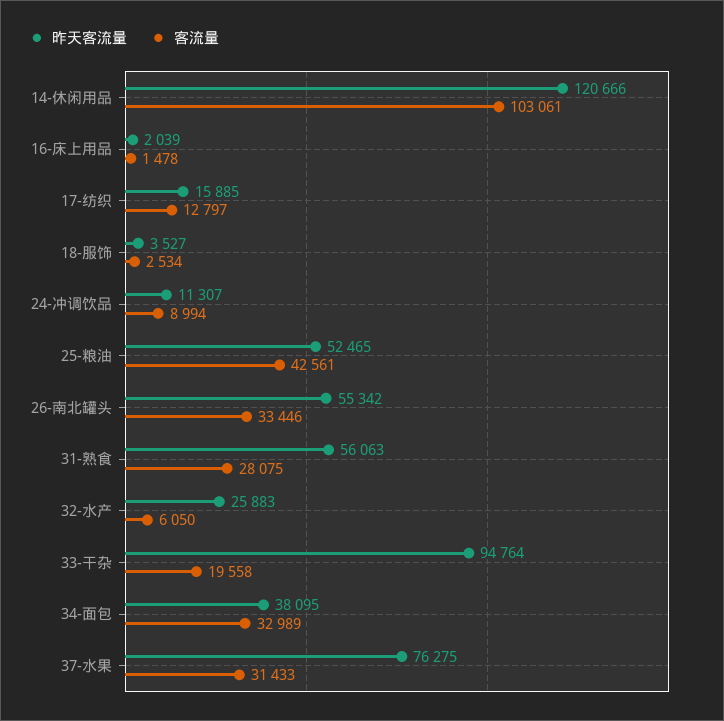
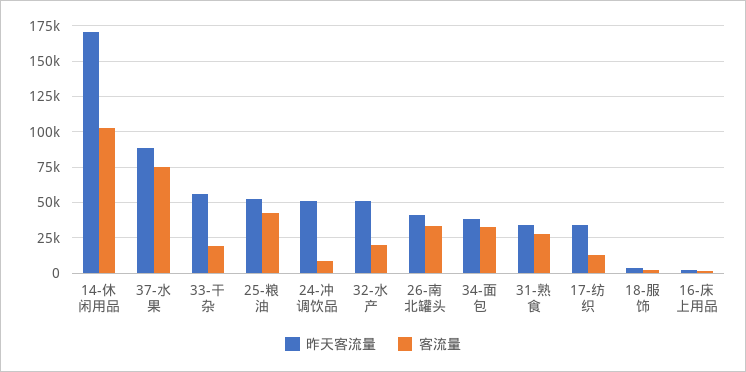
  {
    "昨天客流量": {
-     "14-休闲用品": 120666,
+     "14-休闲用品": 170000,
      "16-床上用品": 2039,
-     "17-纺织": 15885,
+     "17-纺织": 35000,
      "18-服饰": 3527,
-     "24-冲调饮品": 11307,
+     "24-冲调饮品": 50000,
      "25-粮油": 52465,
-     "26-南北罐头": 55342,
+     "26-南北罐头": 40000,
-     "31-熟食": 56063,
+     "31-熟食": 35000,
-     "32-水产": 25883,
+     "32-水产": 50000,
-     "33-干杂": 94764,
+     "33-干杂": 55000,
      "34-面包": 38095,
-     "37-水果": 76275
+     "37-水果": 90000
    },
    "客流量": {
      "14-休闲用品": 103061,
      "16-床上用品": 1478,
      "17-纺织": 12797,
      "18-服饰": 2534,
      "24-冲调饮品": 8994,
      "25-粮油": 42561,
      "26-南北罐头": 33446,
      "31-熟食": 28075,
-     "32-水产": 6050,
+     "32-水产": 20000,
      "33-干杂": 19558,
      "34-面包": 32989,
-     "37-水果": 31433
+     "37-水果": 75000
    }
  }

